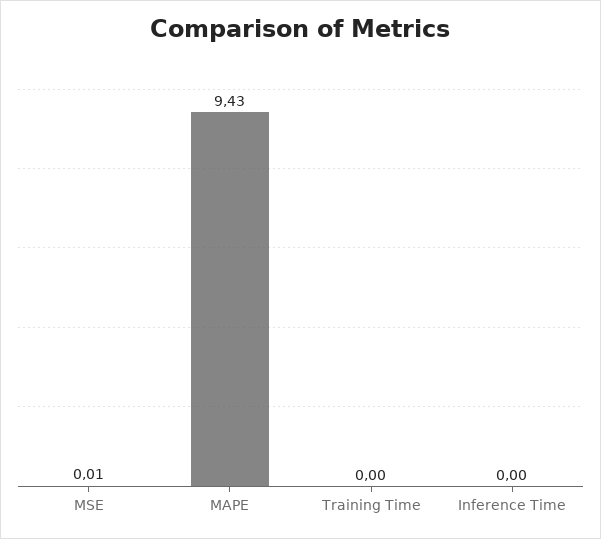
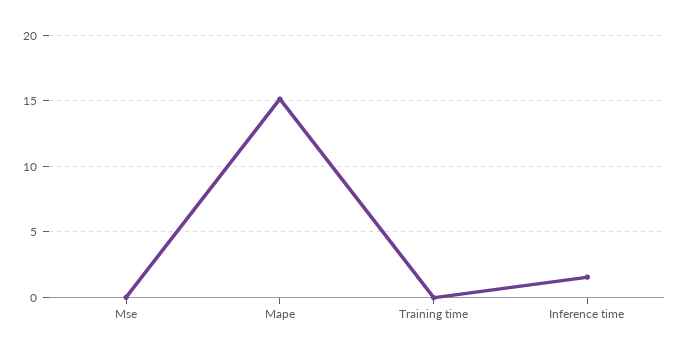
  {
    "MSE": 0.01,
-   "MAPE": 9.43,
+   "MAPE": 15,
    "Training Time": 0,
-   "Inference Time": 0
+   "Inference Time": 1.5
  }

